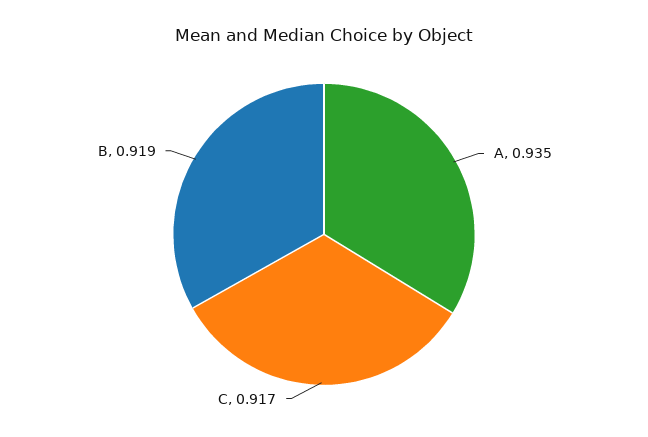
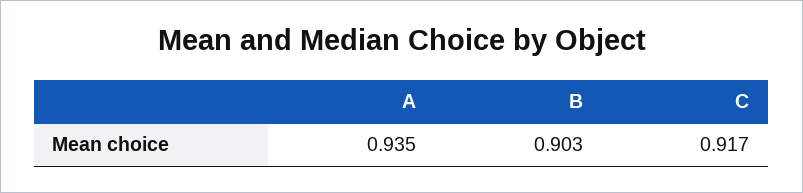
  {
    "A": 0.935,
    "C": 0.917,
-   "B": 0.919
+   "B": 0.903
  }

